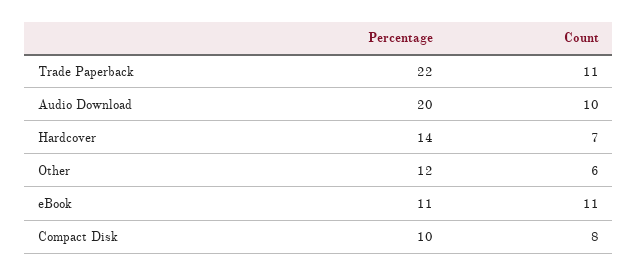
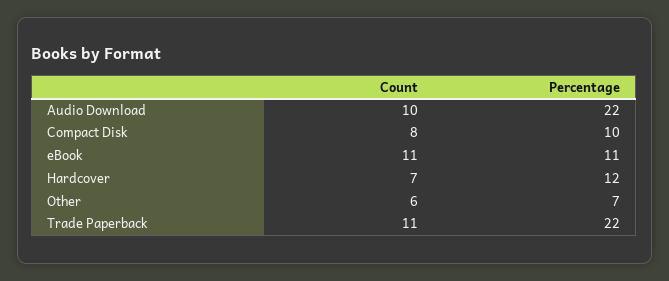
  {
    "Percentage": {
      "Trade Paperback": 22,
-     "Audio Download": 20,
+     "Audio Download": 22,
-     "Hardcover": 14,
+     "Hardcover": 12,
-     "Other": 12,
+     "Other": 7,
      "eBook": 11,
      "Compact Disk": 10
    },
    "Count": {
      "Trade Paperback": 11,
      "Audio Download": 10,
      "Hardcover": 7,
      "Other": 6,
      "eBook": 11,
      "Compact Disk": 8
    }
  }

